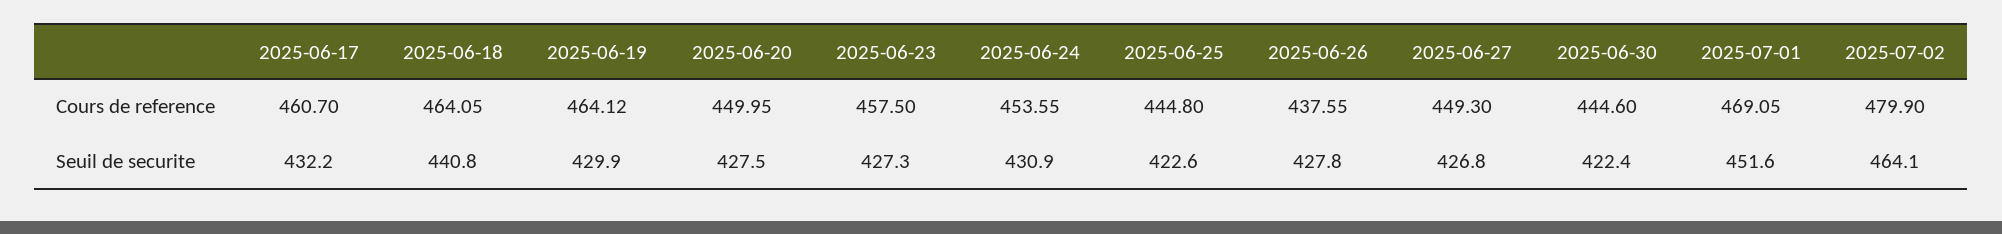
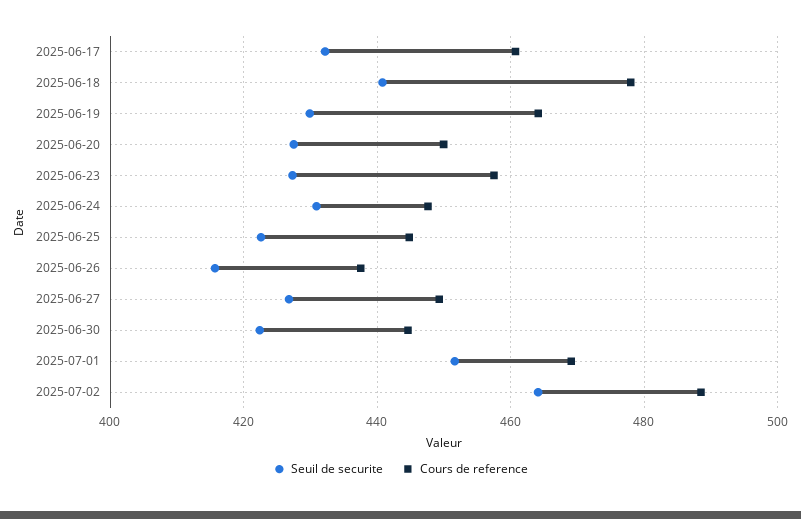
  {
    "Cours de reference": {
      "2025-06-17": 460.7,
-     "2025-06-18": 464.05,
+     "2025-06-18": 478,
      "2025-06-19": 464.12,
      "2025-06-20": 449.95,
      "2025-06-23": 457.5,
-     "2025-06-24": 453.55,
+     "2025-06-24": 448,
      "2025-06-25": 444.8,
      "2025-06-26": 437.55,
      "2025-06-27": 449.3,
      "2025-06-30": 444.6,
      "2025-07-01": 469.05,
-     "2025-07-02": 479.9
+     "2025-07-02": 488
    },
    "Seuil de securite": {
      "2025-06-17": 432.2,
      "2025-06-18": 440.8,
      "2025-06-19": 429.9,
      "2025-06-20": 427.5,
      "2025-06-23": 427.3,
      "2025-06-24": 430.9,
      "2025-06-25": 422.6,
-     "2025-06-26": 427.8,
+     "2025-06-26": 416,
      "2025-06-27": 426.8,
      "2025-06-30": 422.4,
      "2025-07-01": 451.6,
      "2025-07-02": 464.1
    }
  }

